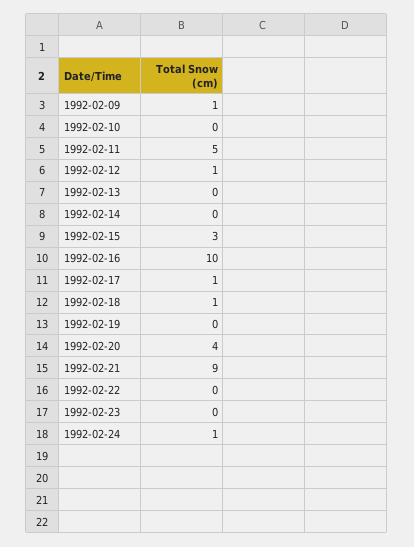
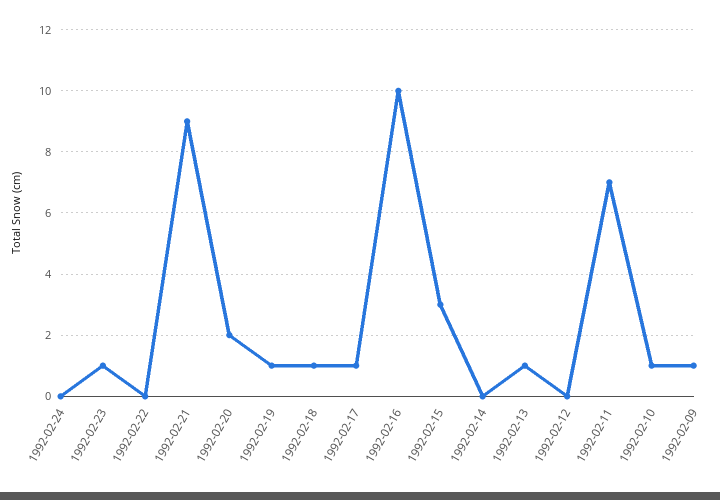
  {
    "1992-02-09": 1,
-   "1992-02-10": 0,
+   "1992-02-10": 1,
-   "1992-02-11": 5,
+   "1992-02-11": 7,
-   "1992-02-12": 1,
+   "1992-02-12": 0,
-   "1992-02-13": 0,
+   "1992-02-13": 1,
    "1992-02-14": 0,
    "1992-02-15": 3,
    "1992-02-16": 10,
    "1992-02-17": 1,
    "1992-02-18": 1,
-   "1992-02-19": 0,
+   "1992-02-19": 1,
-   "1992-02-20": 4,
+   "1992-02-20": 2,
    "1992-02-21": 9,
    "1992-02-22": 0,
-   "1992-02-23": 0,
+   "1992-02-23": 1,
-   "1992-02-24": 1
+   "1992-02-24": 0
  }

